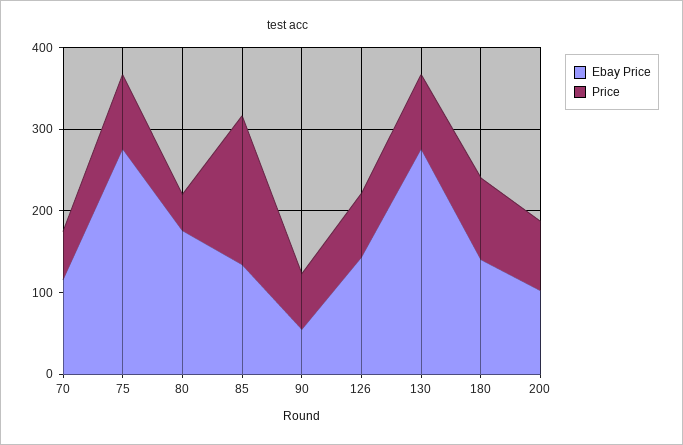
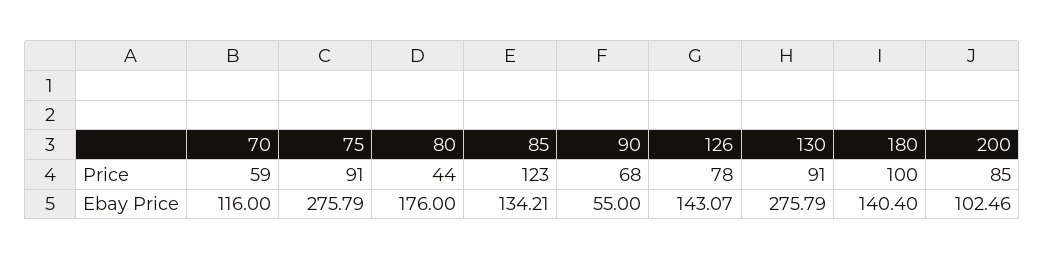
  {
    "Ebay Price": {
      "70": 116,
      "75": 275.79,
      "80": 176,
      "85": 134.21,
      "90": 55,
      "126": 143.07,
      "130": 275.79,
      "180": 140.4,
      "200": 102.46
    },
    "Price": {
      "70": 59,
      "75": 91,
      "80": 44,
-     "85": 180,
+     "85": 123,
      "90": 68,
      "126": 78,
      "130": 91,
      "180": 100,
      "200": 85
    }
  }

